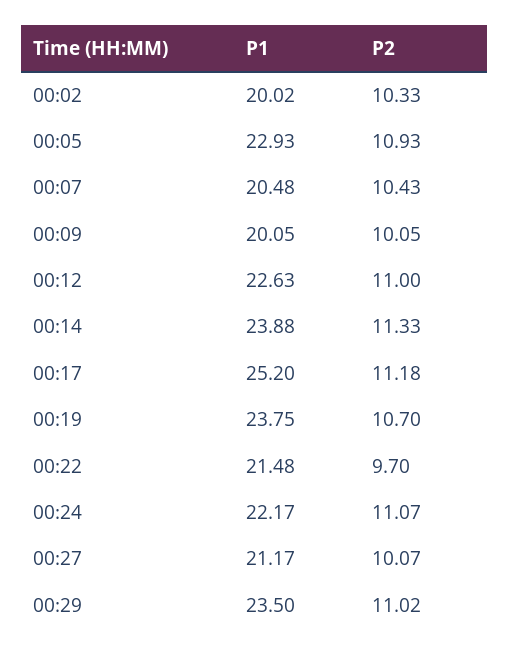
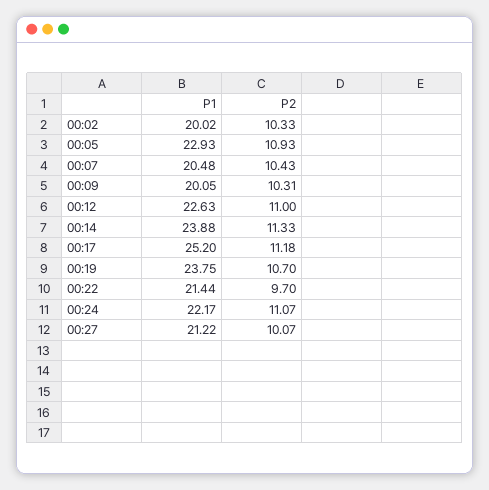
  {
    "P1": {
      "00:02": 20.02,
      "00:05": 22.93,
      "00:07": 20.48,
      "00:09": 20.05,
      "00:12": 22.63,
      "00:14": 23.88,
      "00:17": 25.2,
      "00:19": 23.75,
-     "00:22": 21.48,
+     "00:22": 21.44,
      "00:24": 22.17,
-     "00:27": 21.17,
+     "00:27": 21.22
-     "00:29": 23.5
    },
    "P2": {
      "00:02": 10.33,
      "00:05": 10.93,
      "00:07": 10.43,
-     "00:09": 10.05,
+     "00:09": 10.31,
      "00:12": 11,
      "00:14": 11.33,
      "00:17": 11.18,
      "00:19": 10.7,
      "00:22": 9.7,
      "00:24": 11.07,
-     "00:27": 10.07,
+     "00:27": 10.07
-     "00:29": 11.02
    }
  }

